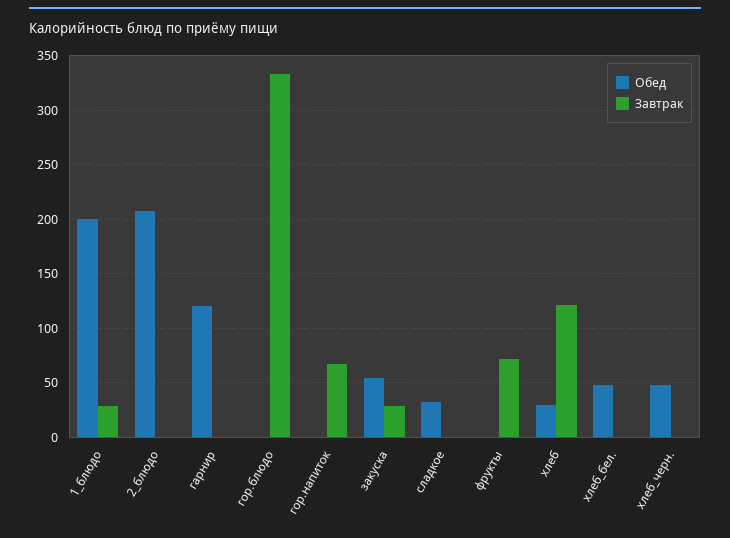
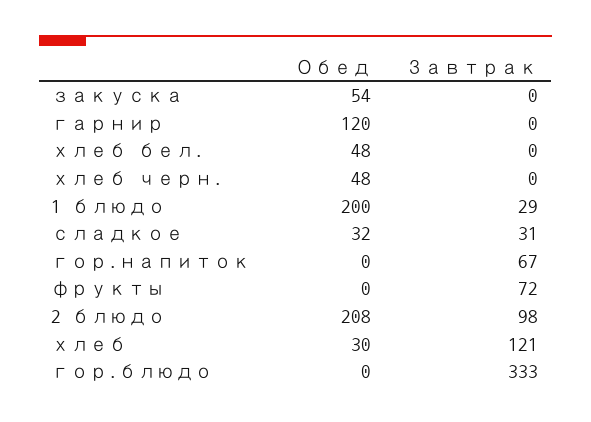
  {
    "Обед": {
      "1_блюдо": 200,
      "2_блюдо": 208,
      "гарнир": 120,
      "гор.блюдо": 0,
      "гор.напиток": 0,
      "закуска": 54,
      "сладкое": 32,
      "фрукты": 0,
      "хлеб": 30,
      "хлеб_бел.": 48,
      "хлеб_черн.": 48
    },
    "Завтрак": {
      "1_блюдо": 29,
-     "2_блюдо": 0,
+     "2_блюдо": 98,
      "гарнир": 0,
      "гор.блюдо": 333,
      "гор.напиток": 67,
-     "закуска": 30,
+     "закуска": 0,
-     "сладкое": 0,
+     "сладкое": 31,
      "фрукты": 72,
      "хлеб": 121,
      "хлеб_бел.": 0,
      "хлеб_черн.": 0
    }
  }

